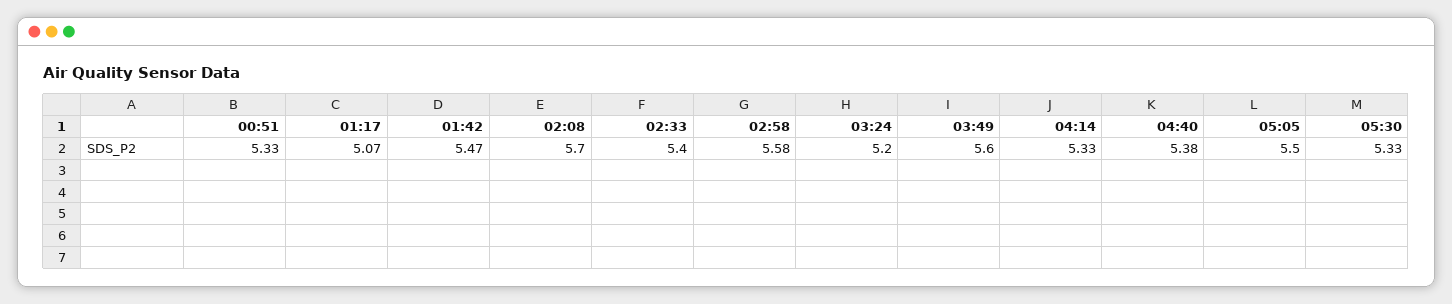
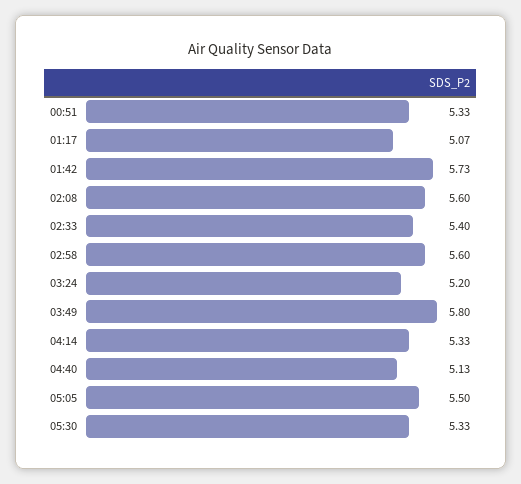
  {
    "00:51": 5.33,
    "01:17": 5.07,
-   "01:42": 5.47,
+   "01:42": 5.73,
-   "02:08": 5.7,
+   "02:08": 5.6,
    "02:33": 5.4,
-   "02:58": 5.58,
+   "02:58": 5.6,
    "03:24": 5.2,
-   "03:49": 5.6,
+   "03:49": 5.8,
    "04:14": 5.33,
-   "04:40": 5.38,
+   "04:40": 5.13,
    "05:05": 5.5,
    "05:30": 5.33
  }

